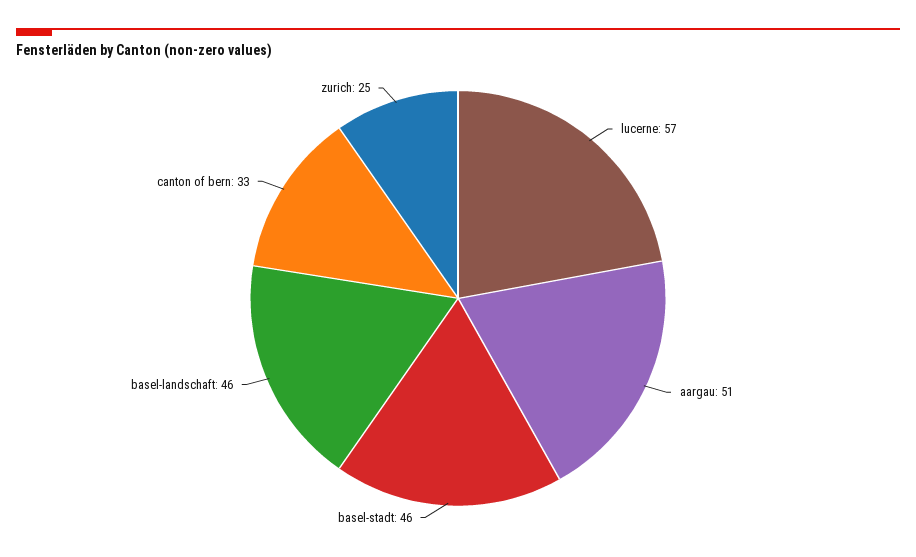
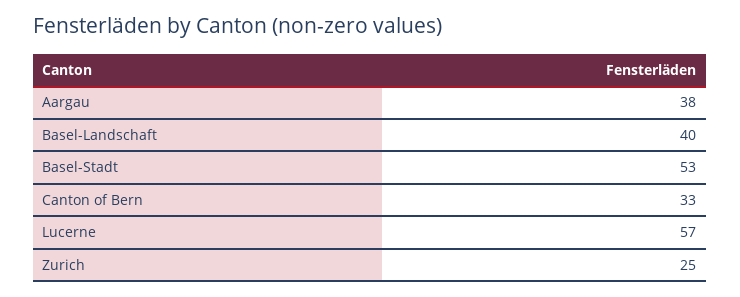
  {
    "lucerne": 57,
-   "aargau": 51,
+   "aargau": 38,
-   "basel-stadt": 46,
+   "basel-stadt": 53,
-   "basel-landschaft": 46,
+   "basel-landschaft": 40,
    "canton of bern": 33,
    "zurich": 25
  }

